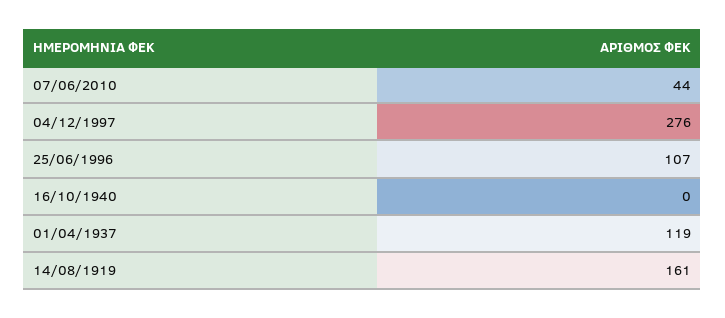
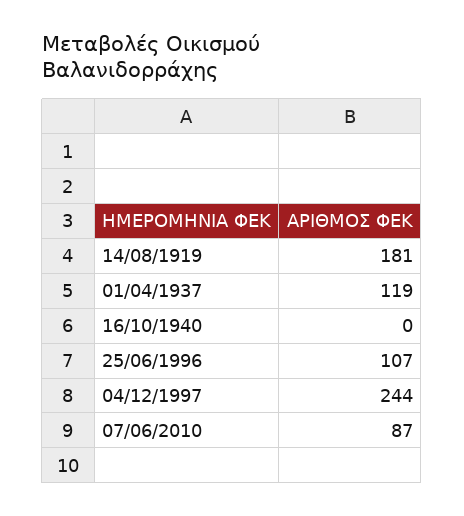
  {
-   "07/06/2010": 44,
+   "07/06/2010": 87,
-   "04/12/1997": 276,
+   "04/12/1997": 244,
    "25/06/1996": 107,
    "16/10/1940": 0,
    "01/04/1937": 119,
-   "14/08/1919": 161
+   "14/08/1919": 181
  }

